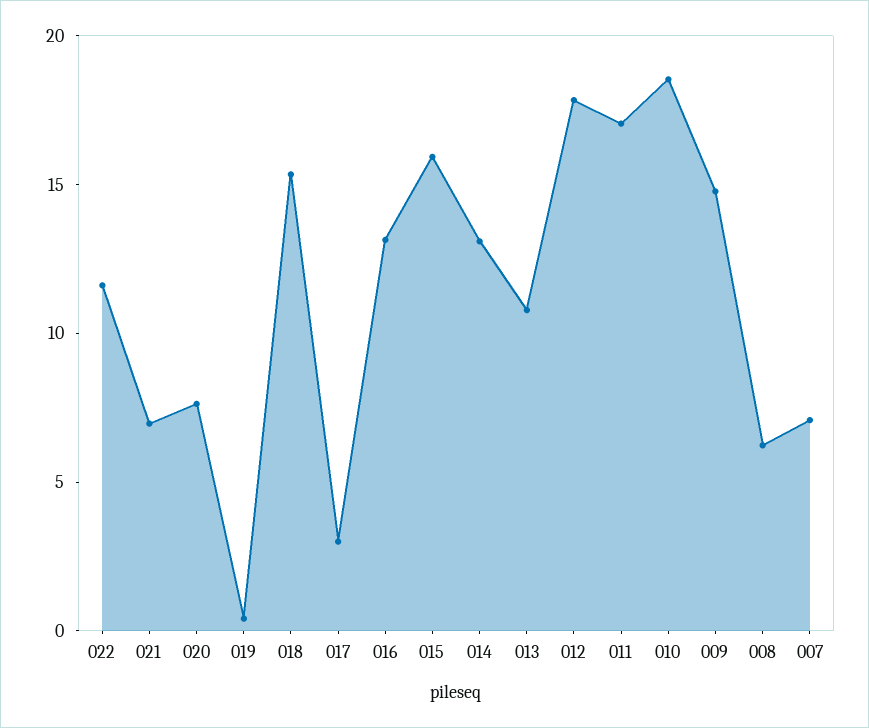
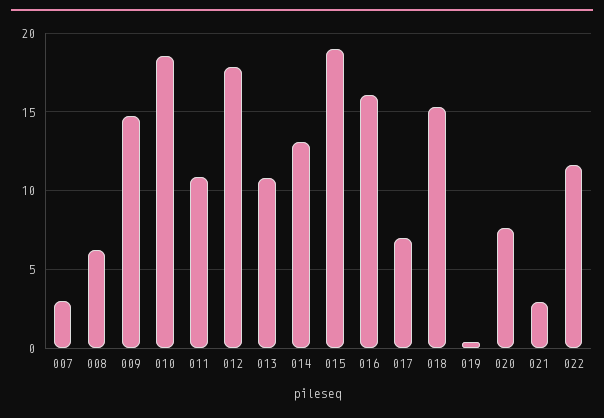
  {
    "022": 11.5,
-   "021": 7,
+   "021": 3,
    "020": 7.5,
    "019": 0.5,
    "018": 15.5,
-   "017": 3,
+   "017": 7,
-   "016": 13,
+   "016": 16,
-   "015": 16,
+   "015": 19,
    "014": 13,
    "013": 11,
    "012": 18,
-   "011": 17,
+   "011": 11,
    "010": 18.5,
    "009": 15,
    "008": 6,
-   "007": 7
+   "007": 3
  }

